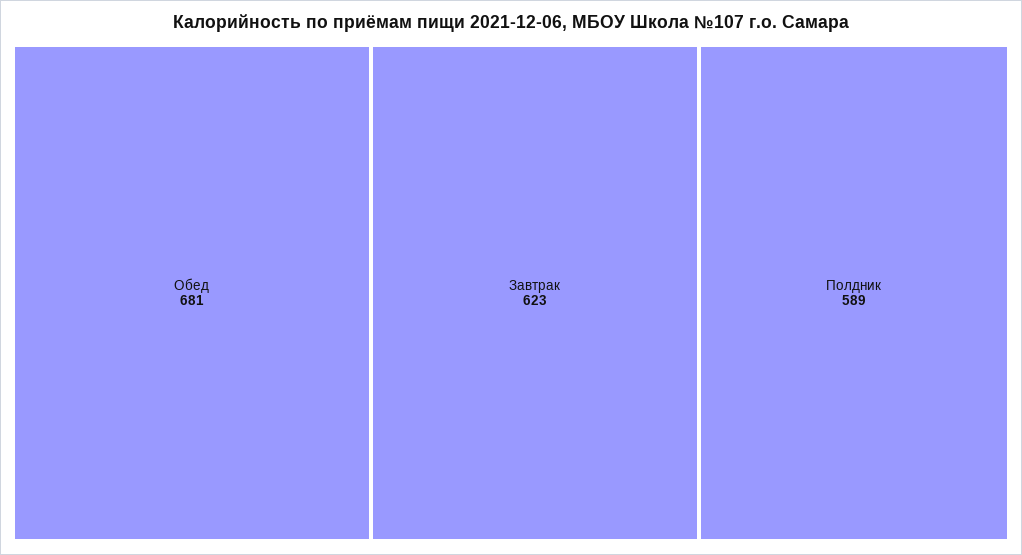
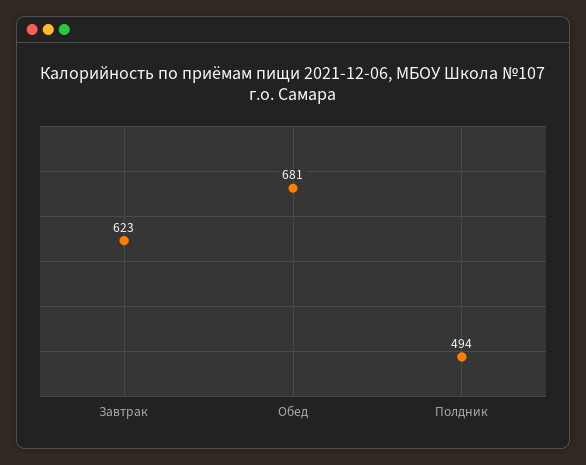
  {
    "Обед": 681,
    "Завтрак": 623,
-   "Полдник": 589
+   "Полдник": 494
  }

